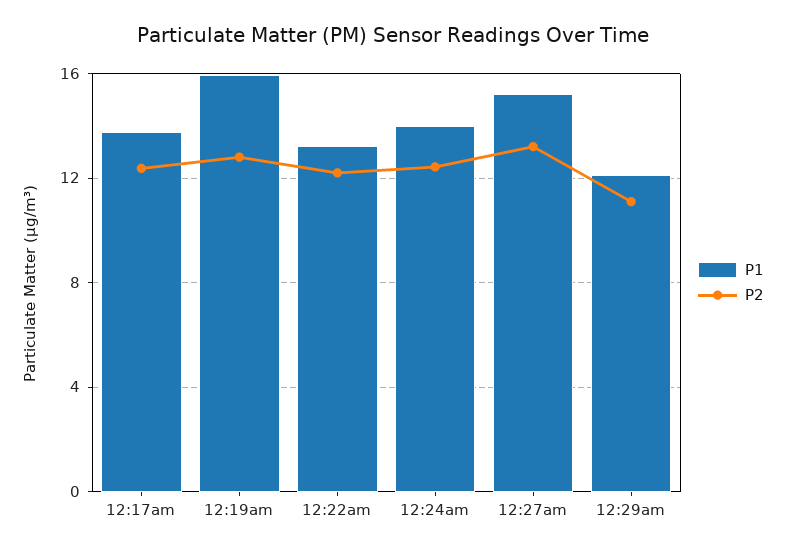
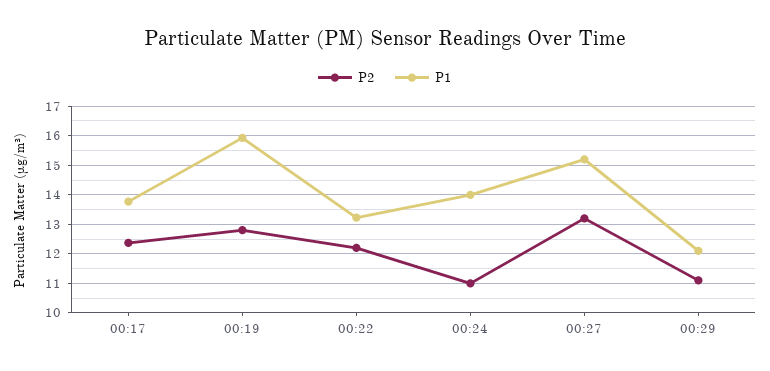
  {
    "P1": {
      "12:17am": 13.75,
      "12:19am": 16,
      "12:22am": 13.25,
      "12:24am": 14,
      "12:27am": 15.25,
      "12:29am": 12
    },
    "P2": {
      "12:17am": 12.25,
      "12:19am": 12.75,
      "12:22am": 12.25,
-     "12:24am": 12.5,
+     "12:24am": 11,
      "12:27am": 13.25,
      "12:29am": 11
    }
  }

